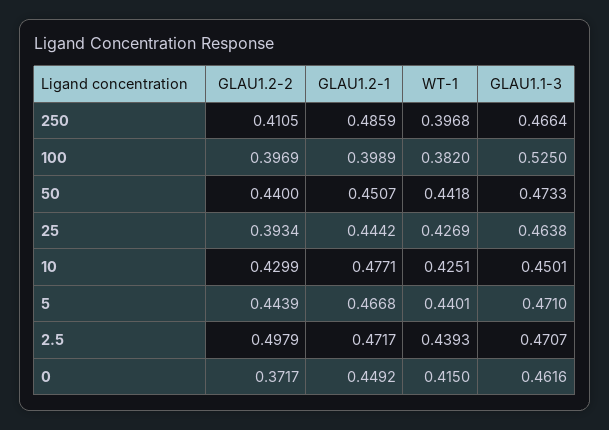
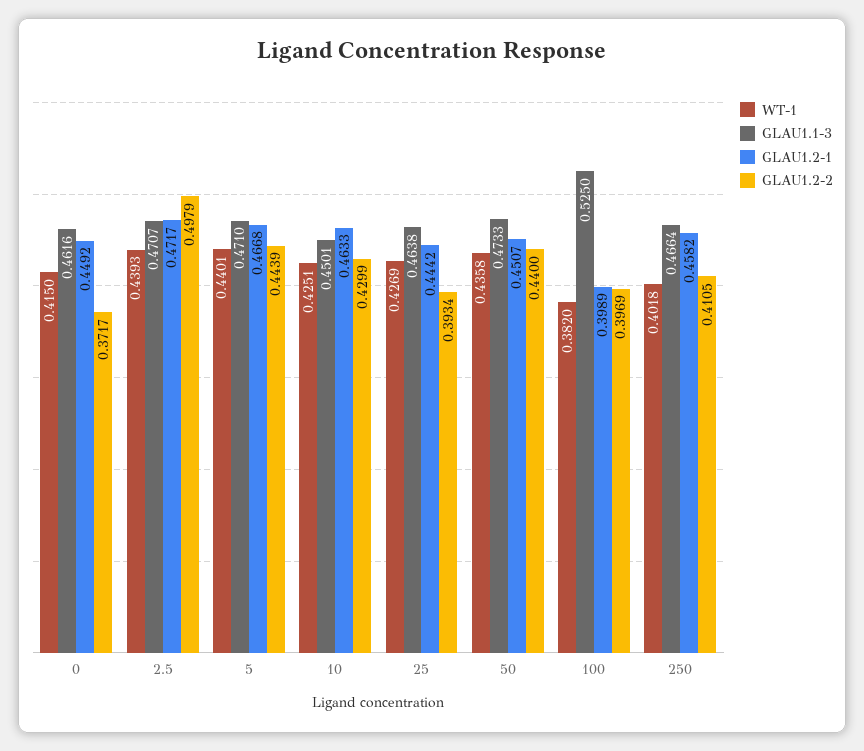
  {
    "GLAU1.2-2": {
      "250": 0.4105,
      "100": 0.3969,
      "50": 0.44,
      "25": 0.3934,
      "10": 0.4299,
      "5": 0.4439,
      "2.5": 0.4979,
      "0": 0.3717
    },
    "GLAU1.2-1": {
-     "250": 0.4859,
+     "250": 0.4582,
      "100": 0.3989,
      "50": 0.4507,
      "25": 0.4442,
-     "10": 0.4771,
+     "10": 0.4633,
      "5": 0.4668,
      "2.5": 0.4717,
      "0": 0.4492
    },
    "WT-1": {
-     "250": 0.3968,
+     "250": 0.4018,
      "100": 0.382,
-     "50": 0.4418,
+     "50": 0.4358,
      "25": 0.4269,
      "10": 0.4251,
      "5": 0.4401,
      "2.5": 0.4393,
      "0": 0.415
    },
    "GLAU1.1-3": {
      "250": 0.4664,
      "100": 0.525,
      "50": 0.4733,
      "25": 0.4638,
      "10": 0.4501,
      "5": 0.471,
      "2.5": 0.4707,
      "0": 0.4616
    }
  }

